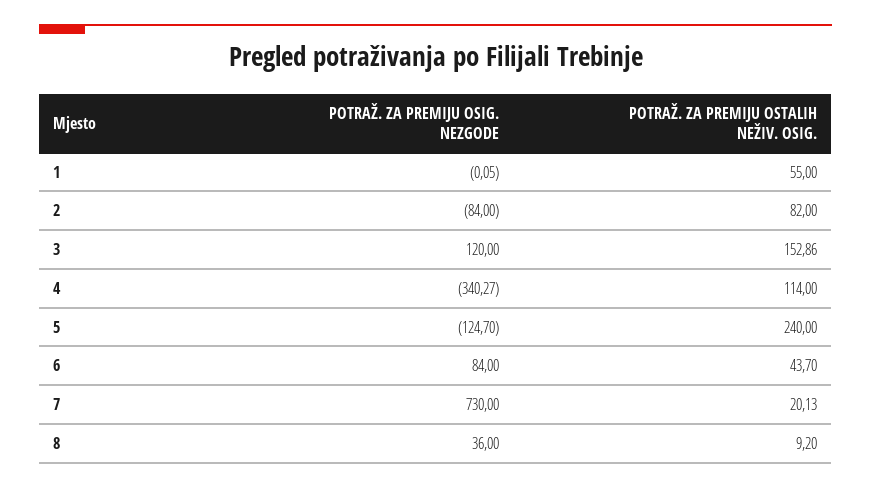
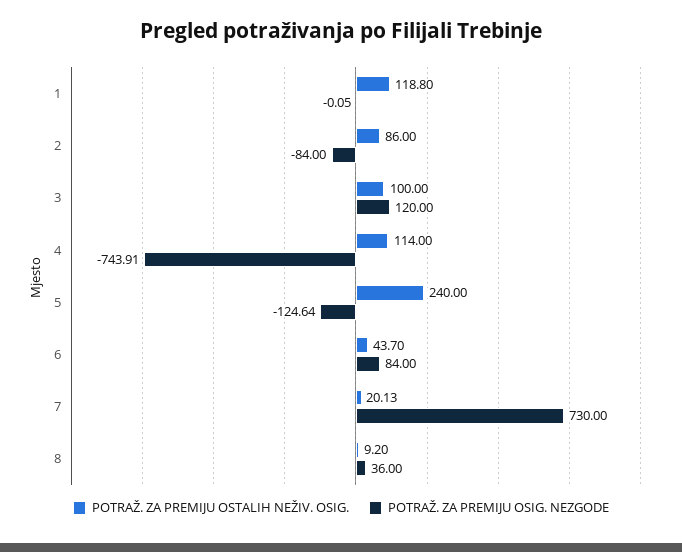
  {
    "POTRAŽ. ZA PREMIJU OSIG. NEZGODE": {
      "1": -0.05,
      "2": -84,
      "3": 120,
-     "4": -340.27,
+     "4": -743.91,
-     "5": -124.7,
+     "5": -124.64,
      "6": 84,
      "7": 730,
      "8": 36
    },
    "POTRAŽ. ZA PREMIJU OSTALIH NEŽIV. OSIG.": {
-     "1": 55,
+     "1": 118.8,
-     "2": 82,
+     "2": 86,
-     "3": 152.86,
+     "3": 100,
      "4": 114,
      "5": 240,
      "6": 43.7,
      "7": 20.13,
      "8": 9.2
    }
  }

